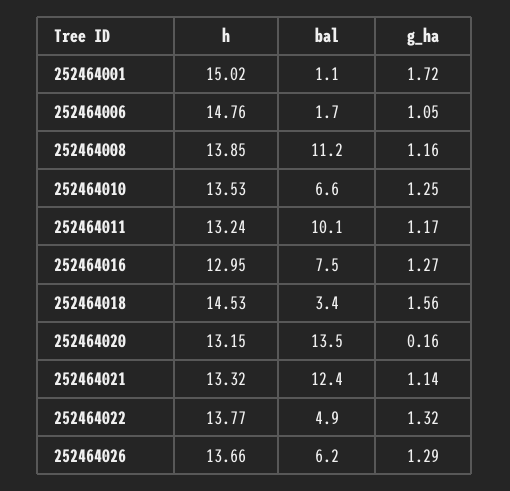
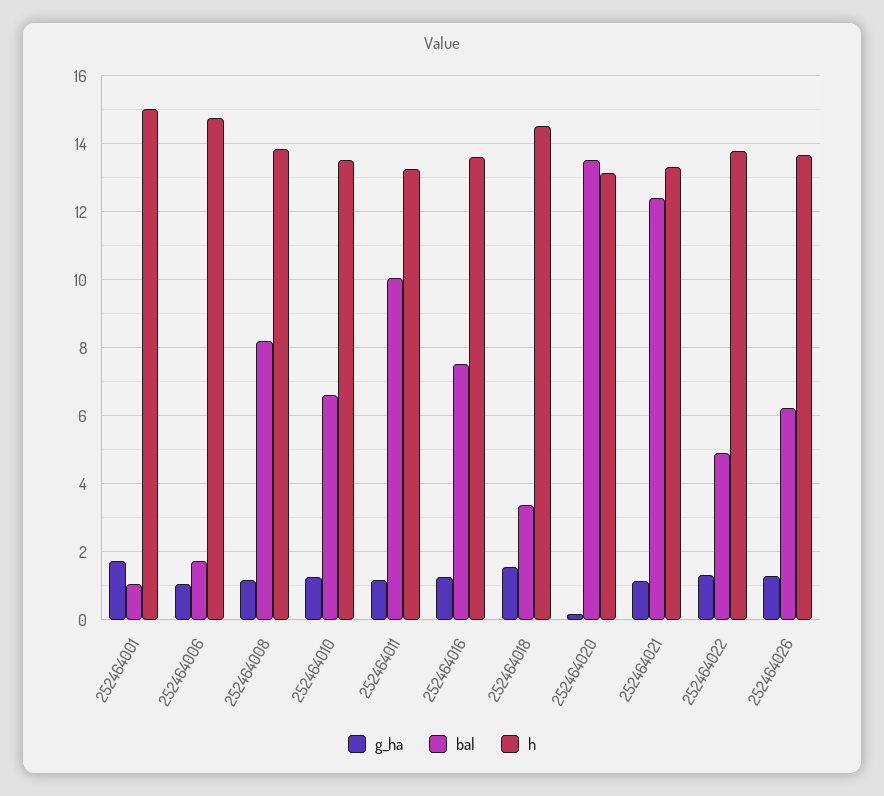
  {
    "h": {
      "252464001": 15.02,
      "252464006": 14.76,
      "252464008": 13.85,
      "252464010": 13.53,
      "252464011": 13.24,
-     "252464016": 12.95,
+     "252464016": 13.6,
      "252464018": 14.53,
      "252464020": 13.15,
      "252464021": 13.32,
      "252464022": 13.77,
      "252464026": 13.66
    },
    "bal": {
      "252464001": 1.1,
      "252464006": 1.7,
-     "252464008": 11.2,
+     "252464008": 8.2,
      "252464010": 6.6,
      "252464011": 10.1,
      "252464016": 7.5,
      "252464018": 3.4,
      "252464020": 13.5,
      "252464021": 12.4,
      "252464022": 4.9,
      "252464026": 6.2
    },
    "g_ha": {
      "252464001": 1.72,
      "252464006": 1.05,
      "252464008": 1.16,
      "252464010": 1.25,
      "252464011": 1.17,
      "252464016": 1.27,
      "252464018": 1.56,
      "252464020": 0.16,
      "252464021": 1.14,
      "252464022": 1.32,
      "252464026": 1.29
    }
  }

